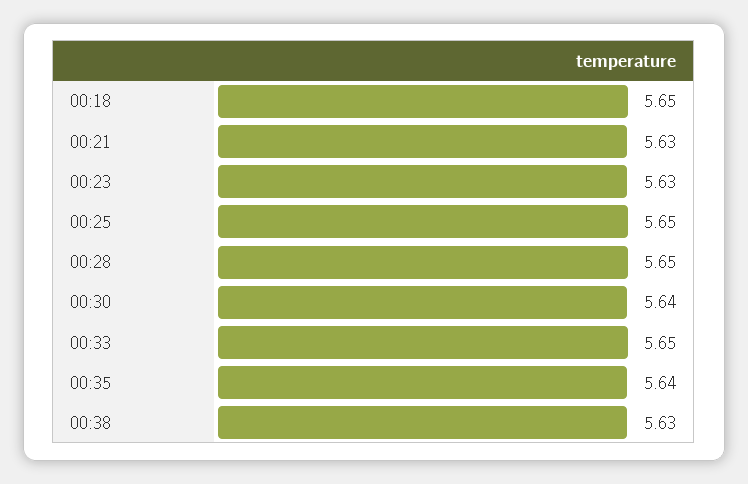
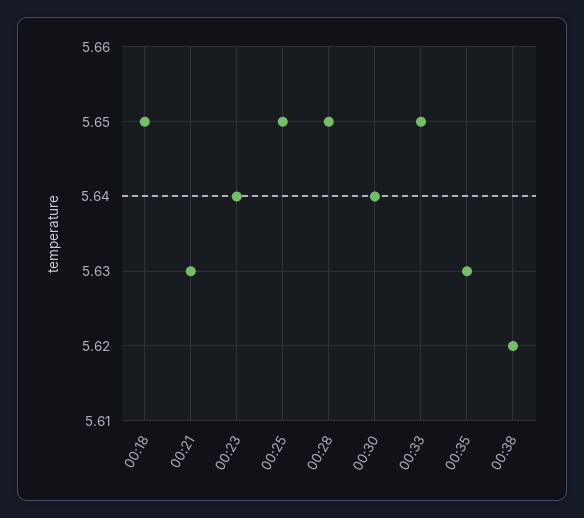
  {
    "00:18": 5.65,
    "00:21": 5.63,
-   "00:23": 5.63,
+   "00:23": 5.64,
    "00:25": 5.65,
    "00:28": 5.65,
    "00:30": 5.64,
    "00:33": 5.65,
-   "00:35": 5.64,
+   "00:35": 5.63,
-   "00:38": 5.63
+   "00:38": 5.62
  }

